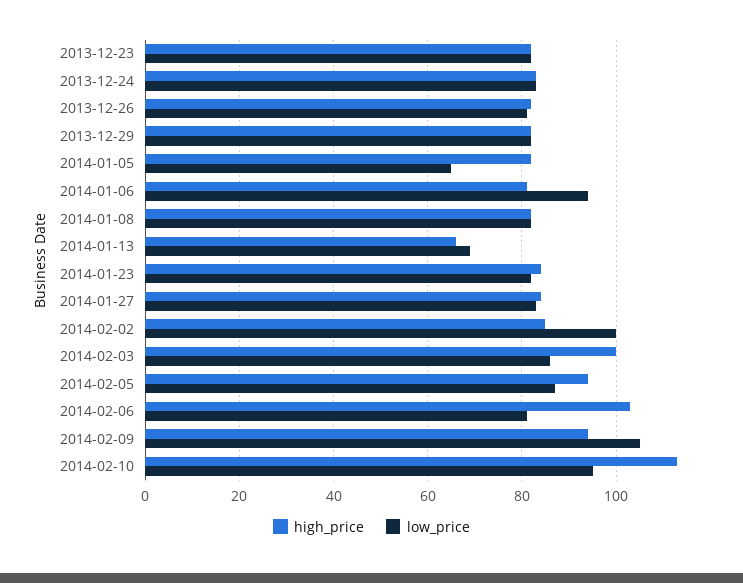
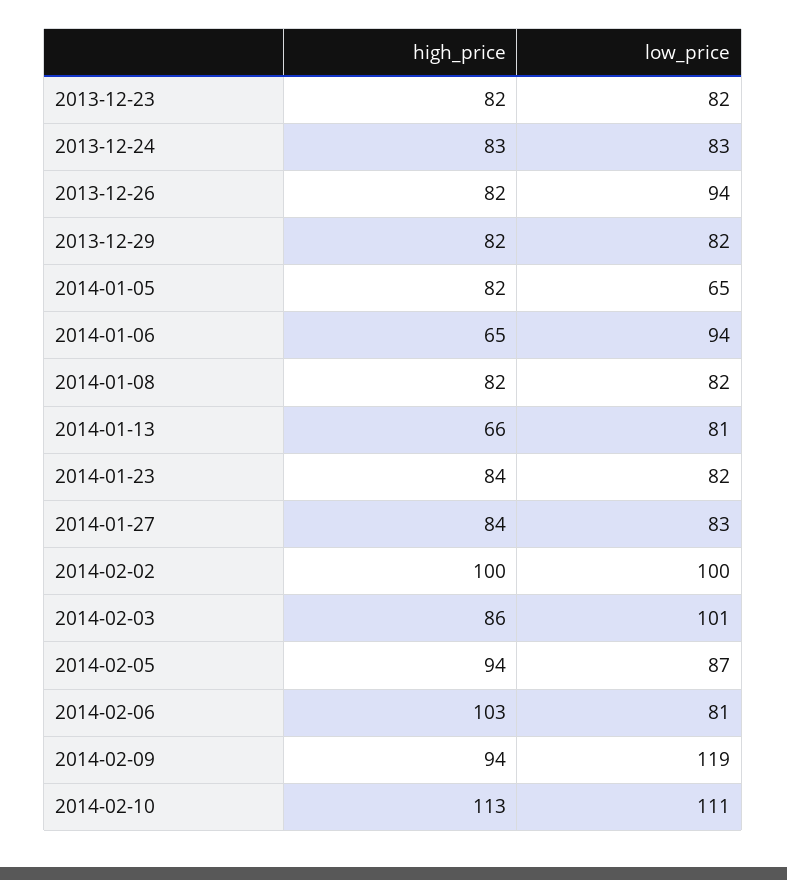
  {
    "high_price": {
      "2013-12-23": 82,
      "2013-12-24": 83,
      "2013-12-26": 82,
      "2013-12-29": 82,
      "2014-01-05": 82,
-     "2014-01-06": 80,
+     "2014-01-06": 65,
      "2014-01-08": 82,
      "2014-01-13": 66,
      "2014-01-23": 84,
      "2014-01-27": 84,
-     "2014-02-02": 85,
+     "2014-02-02": 100,
-     "2014-02-03": 100,
+     "2014-02-03": 86,
      "2014-02-05": 94,
      "2014-02-06": 103,
      "2014-02-09": 94,
      "2014-02-10": 113
    },
    "low_price": {
      "2013-12-23": 82,
      "2013-12-24": 83,
-     "2013-12-26": 80,
+     "2013-12-26": 94,
      "2013-12-29": 82,
      "2014-01-05": 65,
      "2014-01-06": 94,
      "2014-01-08": 82,
-     "2014-01-13": 70,
+     "2014-01-13": 81,
      "2014-01-23": 82,
      "2014-01-27": 83,
      "2014-02-02": 100,
-     "2014-02-03": 85,
+     "2014-02-03": 101,
      "2014-02-05": 87,
      "2014-02-06": 81,
-     "2014-02-09": 105,
+     "2014-02-09": 119,
-     "2014-02-10": 95
+     "2014-02-10": 111
    }
  }

